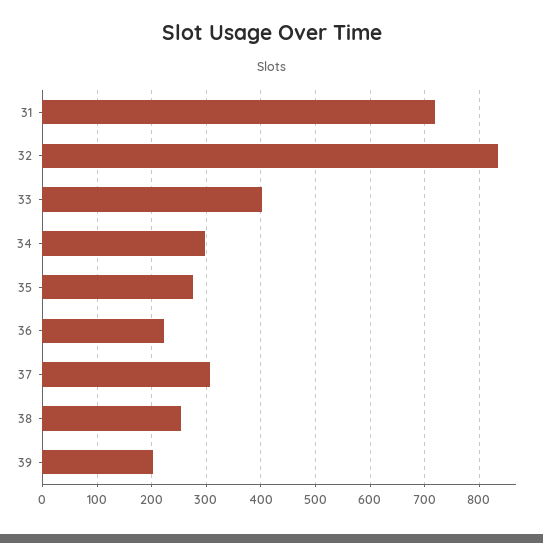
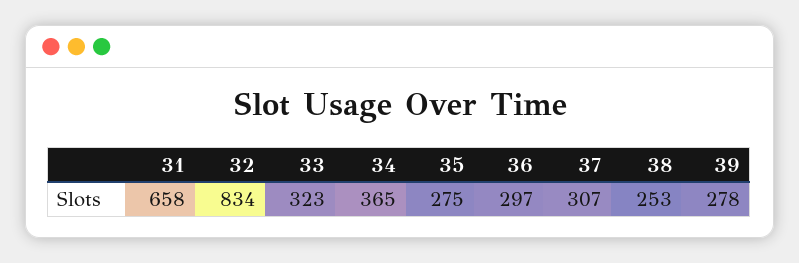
  {
-   "31": 720,
+   "31": 658,
    "32": 834,
-   "33": 400,
+   "33": 323,
-   "34": 300,
+   "34": 365,
    "35": 275,
-   "36": 220,
+   "36": 297,
    "37": 307,
    "38": 253,
-   "39": 200
+   "39": 278
  }

